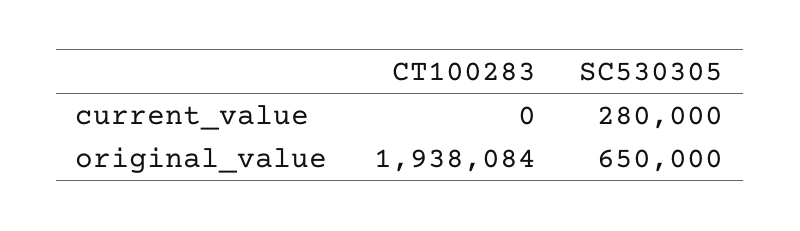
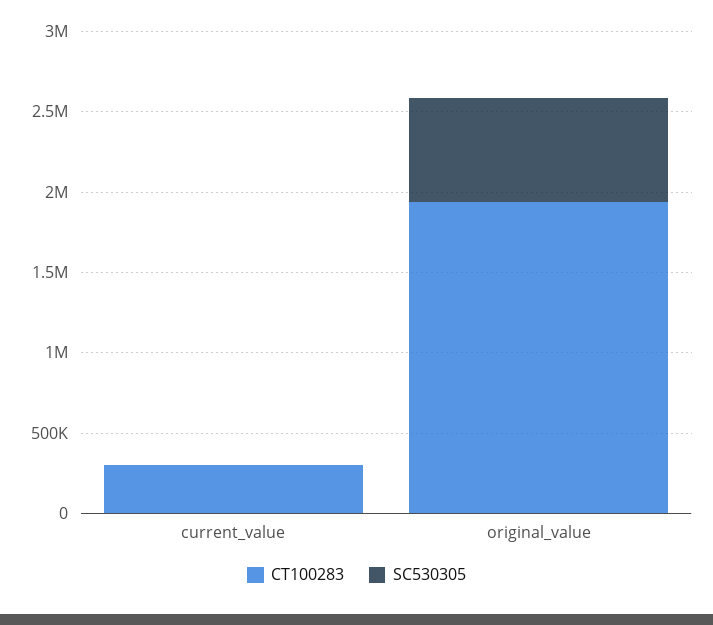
  {
    "CT100283": {
-     "current_value": 0,
+     "current_value": 300000,
      "original_value": 1938084
    },
    "SC530305": {
-     "current_value": 280000,
+     "current_value": 0,
      "original_value": 650000
    }
  }

